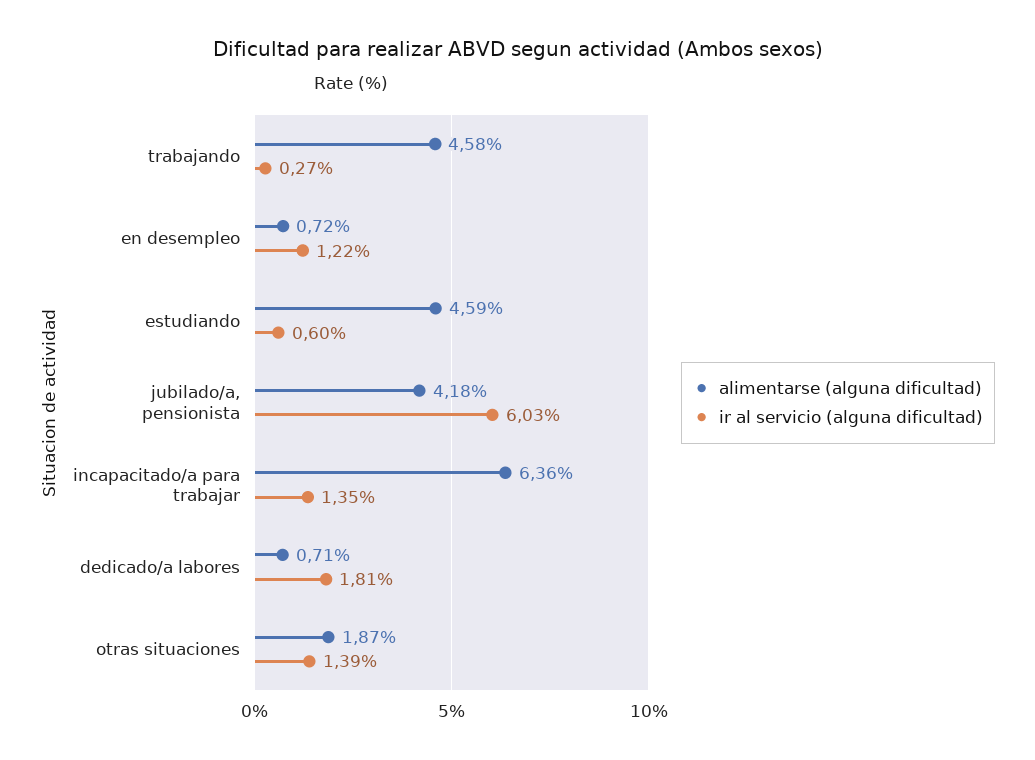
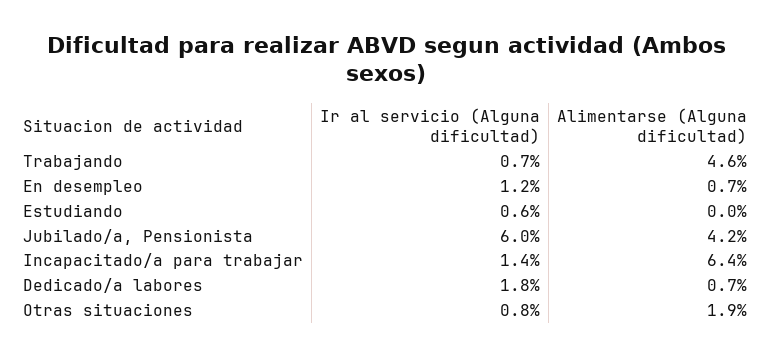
  {
    "alimentarse (alguna dificultad)": {
      "trabajando": 4.58,
      "en desempleo": 0.72,
-     "estudiando": 4.59,
+     "estudiando": 0,
      "jubilado/a, pensionista": 4.18,
      "incapacitado/a para trabajar": 6.36,
      "dedicado/a labores": 0.71,
      "otras situaciones": 1.87
    },
    "ir al servicio (alguna dificultad)": {
-     "trabajando": 0.27,
+     "trabajando": 0.7,
      "en desempleo": 1.22,
      "estudiando": 0.6,
      "jubilado/a, pensionista": 6.03,
      "incapacitado/a para trabajar": 1.35,
      "dedicado/a labores": 1.81,
-     "otras situaciones": 1.39
+     "otras situaciones": 0.8
    }
  }

